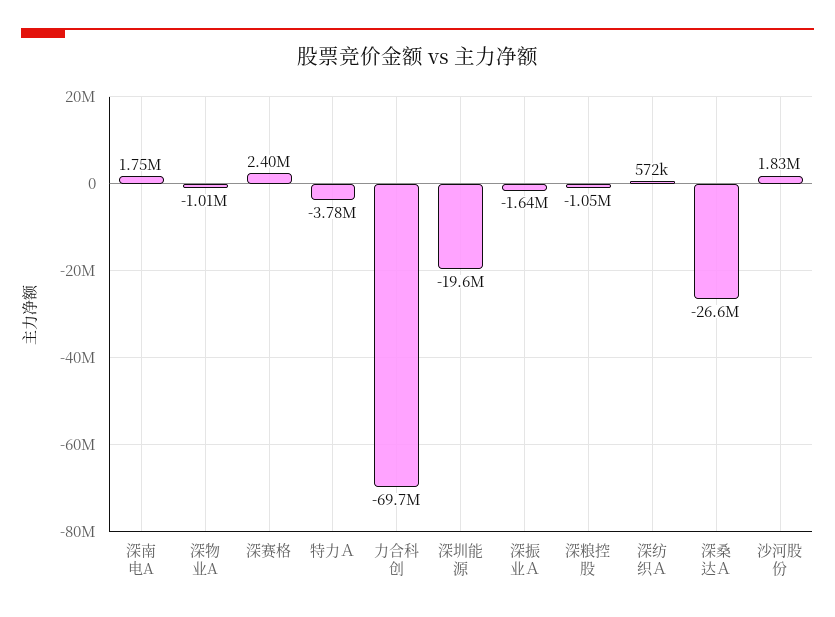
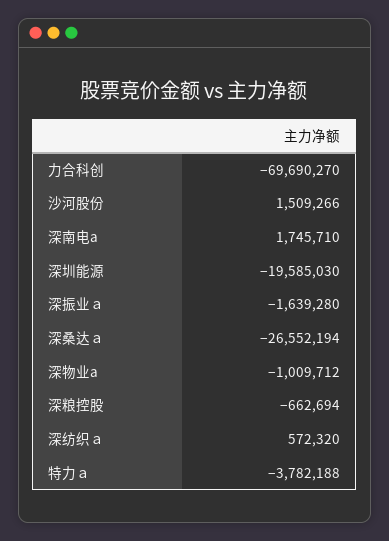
  {
    "深南电A": 1745710,
    "深物业A": -1009712,
-   "深赛格": 2400000,
    "特力Ａ": -3782188,
    "力合科创": -69690270,
    "深圳能源": -19585030,
    "深振业Ａ": -1639280,
-   "深粮控股": -1050000,
+   "深粮控股": -662694,
    "深纺织Ａ": 572320,
    "深桑达Ａ": -26552194,
-   "沙河股份": 1830000
+   "沙河股份": 1509266
  }

